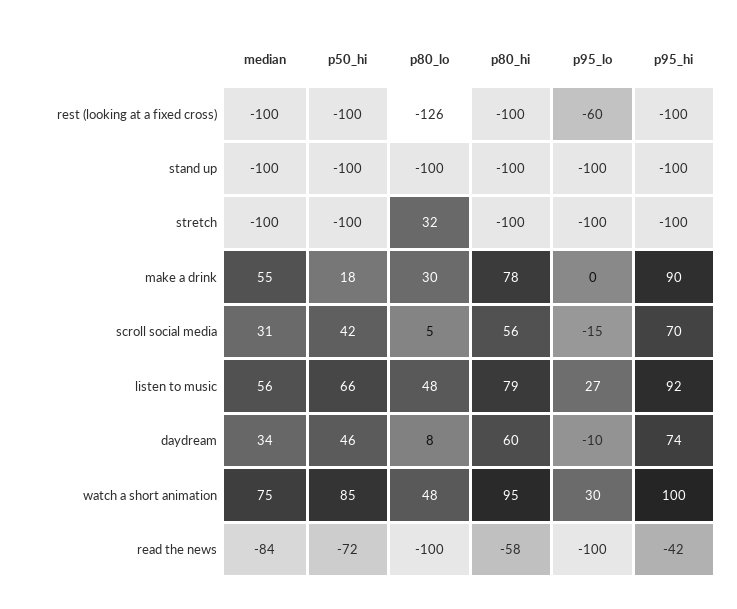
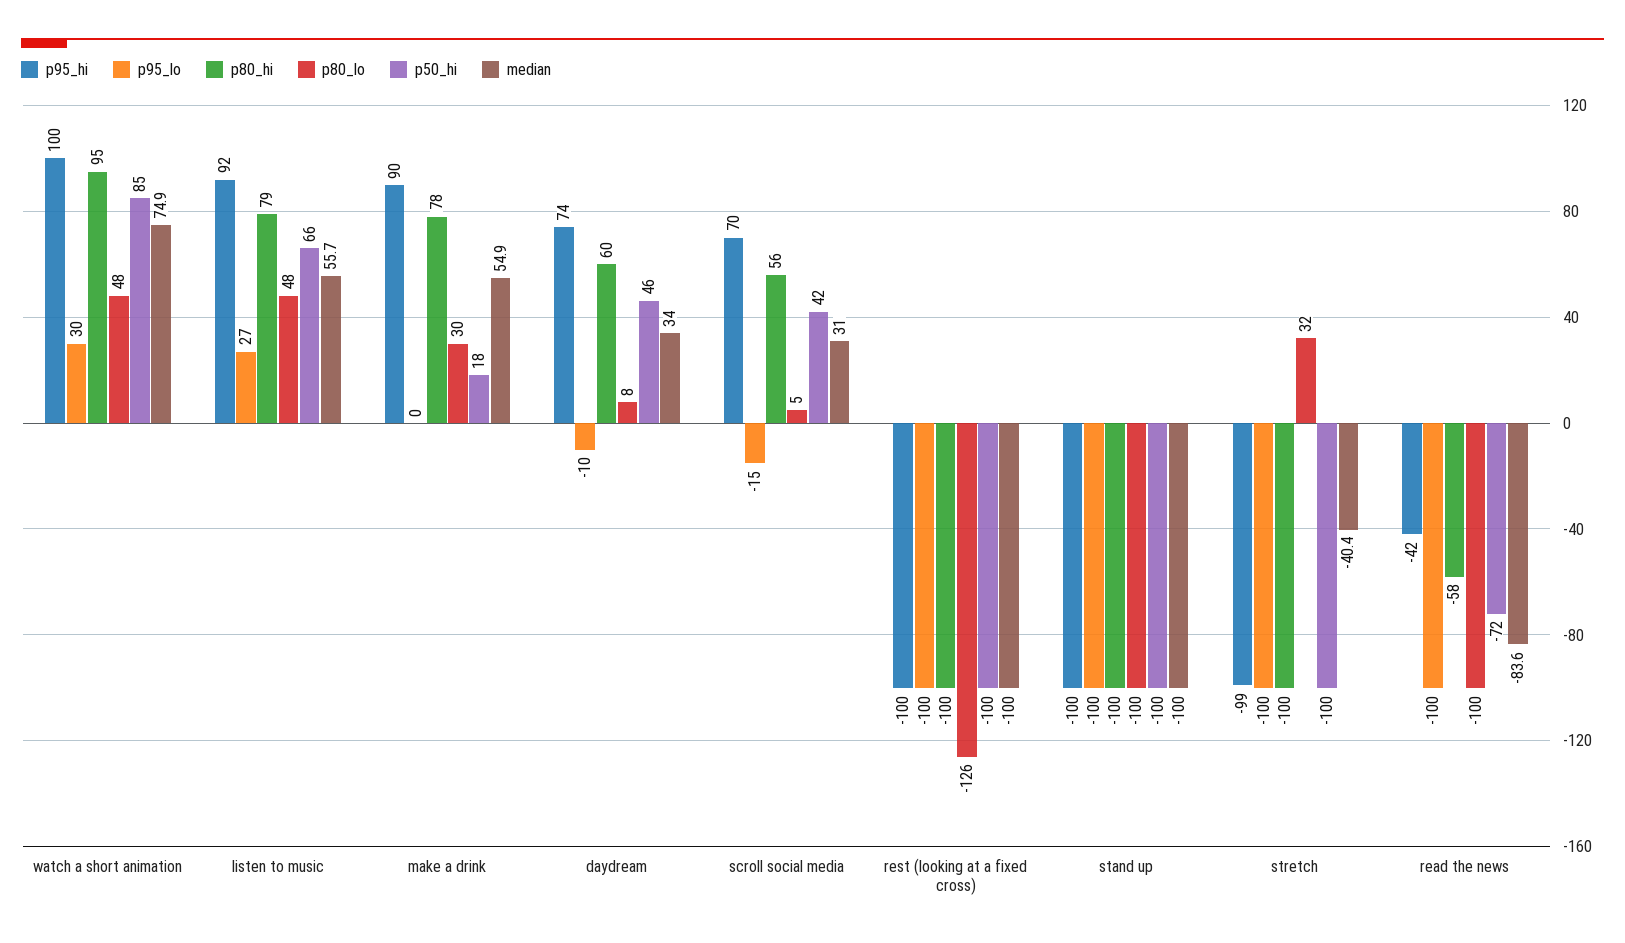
  {
    "median": {
      "rest (looking at a fixed cross)": -100,
      "stand up": -100,
-     "stretch": -100,
+     "stretch": -40.4,
      "make a drink": 54.9,
      "scroll social media": 31,
      "listen to music": 55.7,
      "daydream": 34,
      "watch a short animation": 74.9,
      "read the news": -83.6
    },
    "p50_hi": {
      "rest (looking at a fixed cross)": -100,
      "stand up": -100,
      "stretch": -100,
      "make a drink": 18,
      "scroll social media": 42,
      "listen to music": 66,
      "daydream": 46,
      "watch a short animation": 85,
      "read the news": -72
    },
    "p80_lo": {
      "rest (looking at a fixed cross)": -126,
      "stand up": -100,
      "stretch": 32,
      "make a drink": 30,
      "scroll social media": 5,
      "listen to music": 48,
      "daydream": 8,
      "watch a short animation": 48,
      "read the news": -100
    },
    "p80_hi": {
      "rest (looking at a fixed cross)": -100,
      "stand up": -100,
      "stretch": -100,
      "make a drink": 78,
      "scroll social media": 56,
      "listen to music": 79,
      "daydream": 60,
      "watch a short animation": 95,
      "read the news": -58
    },
    "p95_lo": {
-     "rest (looking at a fixed cross)": -60,
+     "rest (looking at a fixed cross)": -100,
      "stand up": -100,
      "stretch": -100,
      "make a drink": 0,
      "scroll social media": -15,
      "listen to music": 27,
      "daydream": -10,
      "watch a short animation": 30,
      "read the news": -100
    },
    "p95_hi": {
      "rest (looking at a fixed cross)": -100,
      "stand up": -100,
-     "stretch": -100,
+     "stretch": -99,
      "make a drink": 90,
      "scroll social media": 70,
      "listen to music": 92,
      "daydream": 74,
      "watch a short animation": 100,
      "read the news": -42
    }
  }

